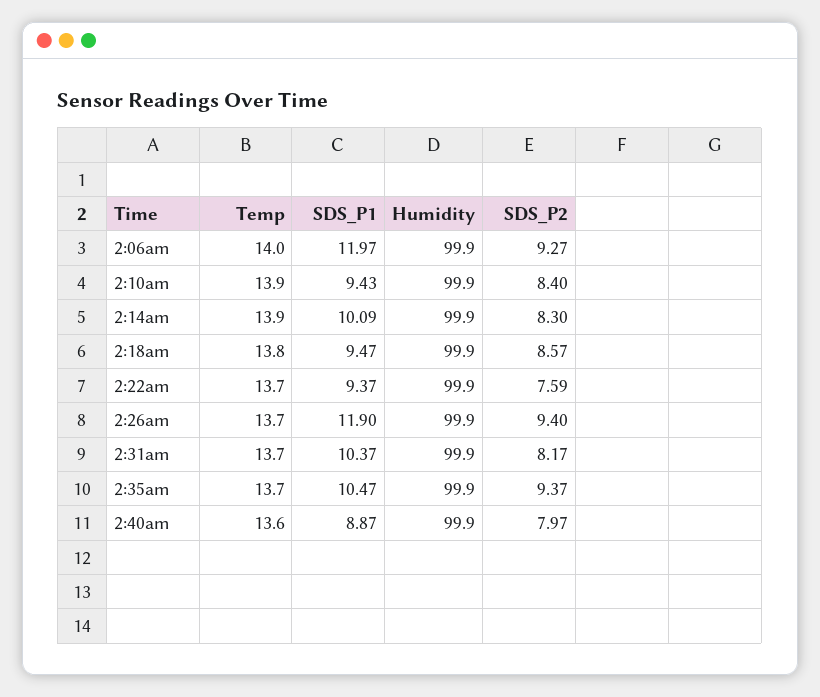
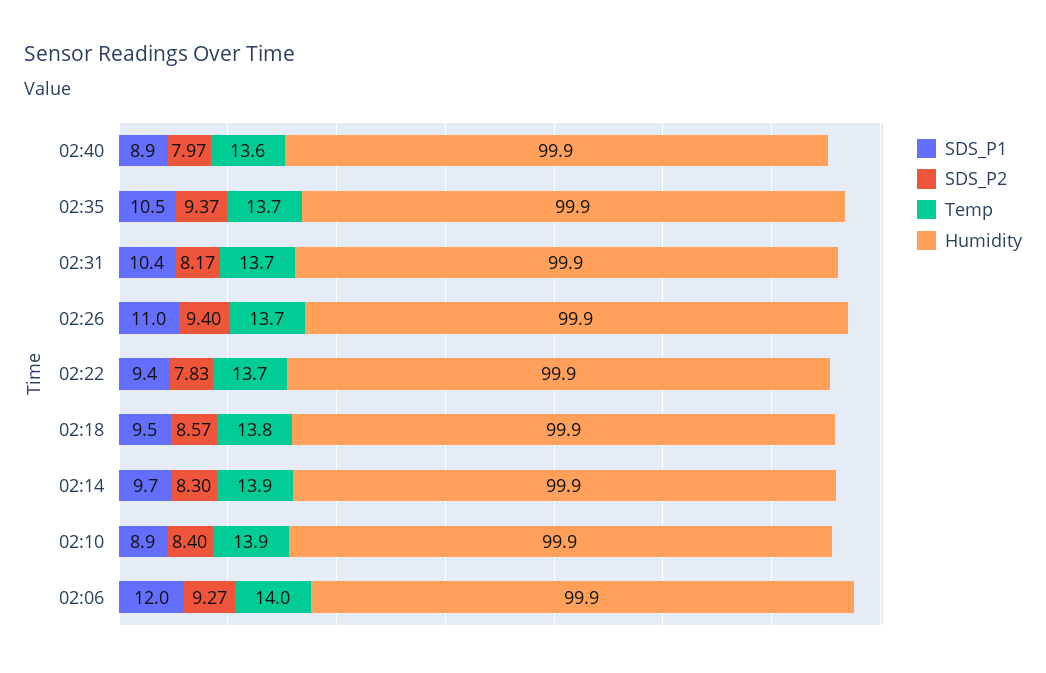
  {
    "Temp": {
      "2:06am": 14,
      "2:10am": 13.9,
      "2:14am": 13.9,
      "2:18am": 13.8,
      "2:22am": 13.7,
      "2:26am": 13.7,
      "2:31am": 13.7,
      "2:35am": 13.7,
      "2:40am": 13.6
    },
    "SDS_P1": {
      "2:06am": 11.97,
-     "2:10am": 9.43,
+     "2:10am": 8.9,
-     "2:14am": 10.09,
+     "2:14am": 9.7,
      "2:18am": 9.47,
      "2:22am": 9.37,
-     "2:26am": 11.9,
+     "2:26am": 11,
      "2:31am": 10.37,
      "2:35am": 10.47,
      "2:40am": 8.87
    },
    "Humidity": {
      "2:06am": 99.9,
      "2:10am": 99.9,
      "2:14am": 99.9,
      "2:18am": 99.9,
      "2:22am": 99.9,
      "2:26am": 99.9,
      "2:31am": 99.9,
      "2:35am": 99.9,
      "2:40am": 99.9
    },
    "SDS_P2": {
      "2:06am": 9.27,
      "2:10am": 8.4,
      "2:14am": 8.3,
      "2:18am": 8.57,
-     "2:22am": 7.59,
+     "2:22am": 7.83,
      "2:26am": 9.4,
      "2:31am": 8.17,
      "2:35am": 9.37,
      "2:40am": 7.97
    }
  }

